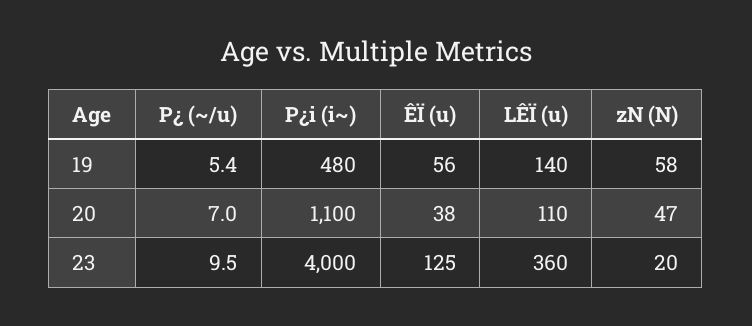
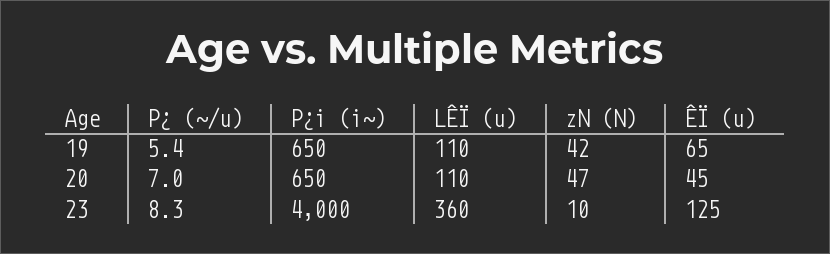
  {
    "P¿ (~/u)": {
      "19": 5.4,
      "20": 7,
-     "23": 9.5
+     "23": 8.3
    },
    "P¿i (i~)": {
-     "19": 480,
+     "19": 650,
-     "20": 1100,
+     "20": 650,
      "23": 4000
    },
    "ÊÏ (u)": {
-     "19": 56,
+     "19": 65,
-     "20": 38,
+     "20": 45,
      "23": 125
    },
    "LÊÏ (u)": {
-     "19": 140,
+     "19": 110,
      "20": 110,
      "23": 360
    },
    "zN (N)": {
-     "19": 58,
+     "19": 42,
      "20": 47,
-     "23": 20
+     "23": 10
    }
  }

